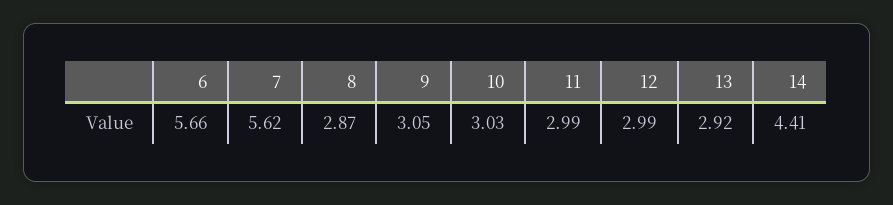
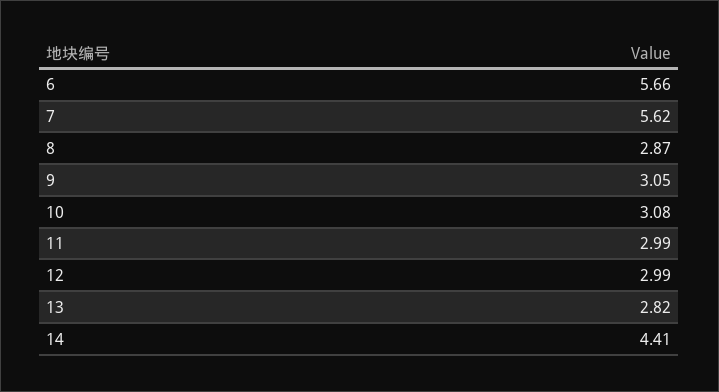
  {
    "6": 5.66,
    "7": 5.62,
    "8": 2.87,
    "9": 3.05,
-   "10": 3.03,
+   "10": 3.08,
    "11": 2.99,
    "12": 2.99,
-   "13": 2.92,
+   "13": 2.82,
    "14": 4.41
  }

